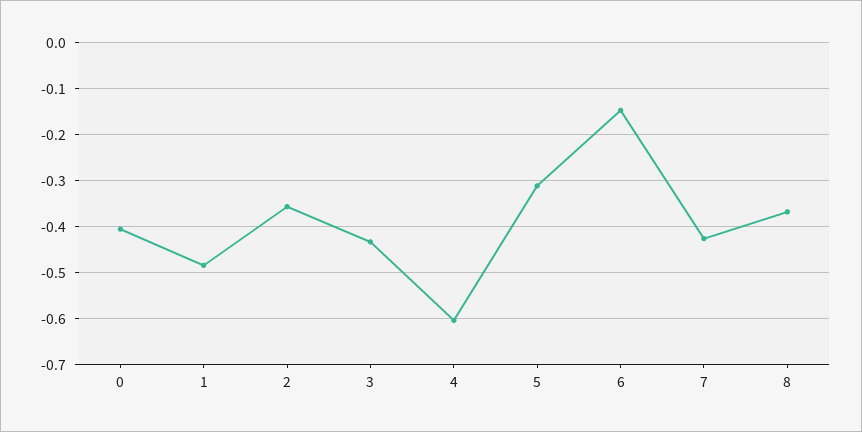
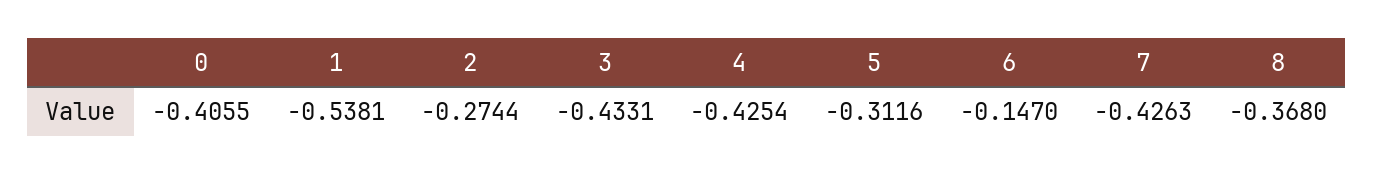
  {
    "0": -0.4055,
-   "1": -0.48,
+   "1": -0.5381,
-   "2": -0.36,
+   "2": -0.2744,
    "3": -0.4331,
-   "4": -0.6,
+   "4": -0.4254,
    "5": -0.3116,
    "6": -0.147,
    "7": -0.4263,
    "8": -0.368
  }

